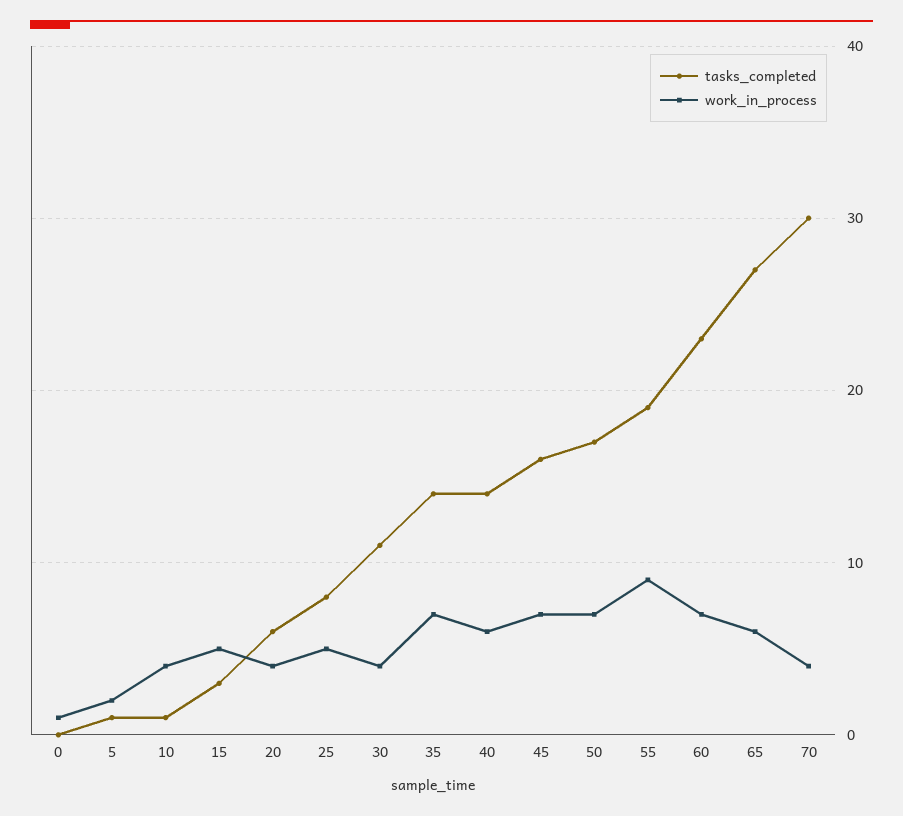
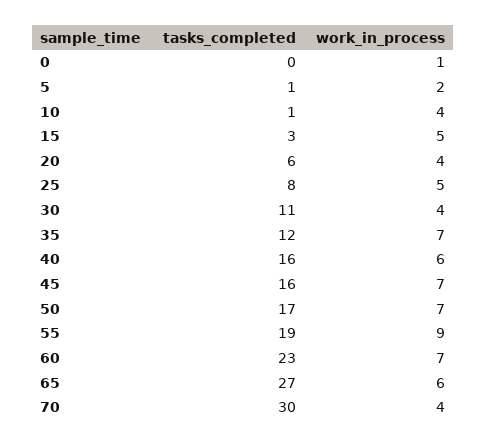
  {
    "tasks_completed": {
      "0": 0,
      "5": 1,
      "10": 1,
      "15": 3,
      "20": 6,
      "25": 8,
      "30": 11,
-     "35": 14,
+     "35": 12,
-     "40": 14,
+     "40": 16,
      "45": 16,
      "50": 17,
      "55": 19,
      "60": 23,
      "65": 27,
      "70": 30
    },
    "work_in_process": {
      "0": 1,
      "5": 2,
      "10": 4,
      "15": 5,
      "20": 4,
      "25": 5,
      "30": 4,
      "35": 7,
      "40": 6,
      "45": 7,
      "50": 7,
      "55": 9,
      "60": 7,
      "65": 6,
      "70": 4
    }
  }

